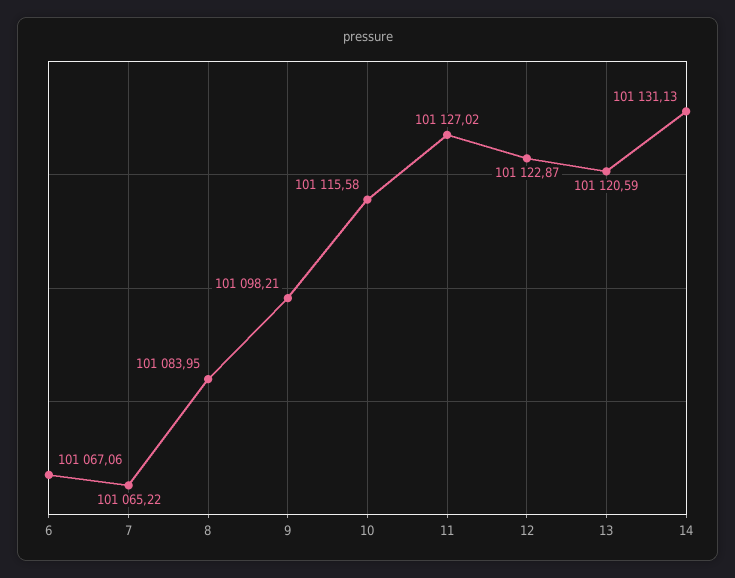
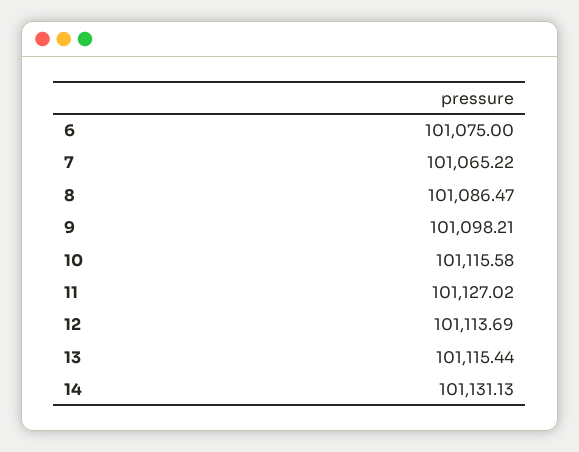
  {
-   "6": 101067.06,
+   "6": 101075,
    "7": 101065.22,
-   "8": 101083.95,
+   "8": 101086.47,
    "9": 101098.21,
    "10": 101115.58,
    "11": 101127.02,
-   "12": 101122.87,
+   "12": 101113.69,
-   "13": 101120.59,
+   "13": 101115.44,
    "14": 101131.13
  }

